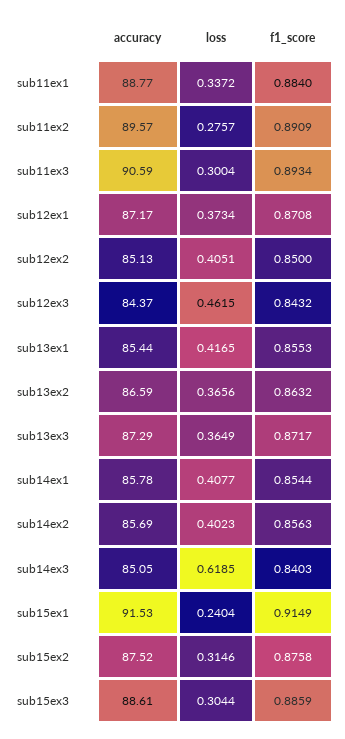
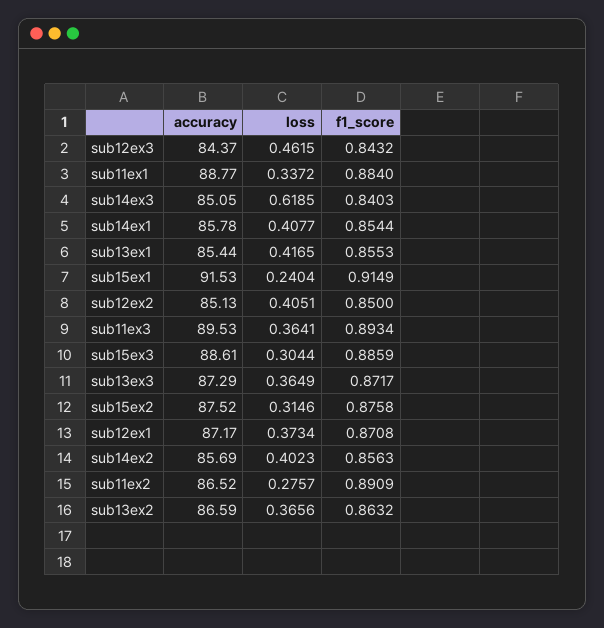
  {
    "accuracy": {
      "sub11ex1": 88.77,
-     "sub11ex2": 89.57,
+     "sub11ex2": 86.52,
-     "sub11ex3": 90.59,
+     "sub11ex3": 89.53,
      "sub12ex1": 87.17,
      "sub12ex2": 85.13,
      "sub12ex3": 84.37,
      "sub13ex1": 85.44,
      "sub13ex2": 86.59,
      "sub13ex3": 87.29,
      "sub14ex1": 85.78,
      "sub14ex2": 85.69,
      "sub14ex3": 85.05,
      "sub15ex1": 91.53,
      "sub15ex2": 87.52,
      "sub15ex3": 88.61
    },
    "loss": {
      "sub11ex1": 0.3372,
      "sub11ex2": 0.2757,
-     "sub11ex3": 0.3004,
+     "sub11ex3": 0.3641,
      "sub12ex1": 0.3734,
      "sub12ex2": 0.4051,
      "sub12ex3": 0.4615,
      "sub13ex1": 0.4165,
      "sub13ex2": 0.3656,
      "sub13ex3": 0.3649,
      "sub14ex1": 0.4077,
      "sub14ex2": 0.4023,
      "sub14ex3": 0.6185,
      "sub15ex1": 0.2404,
      "sub15ex2": 0.3146,
      "sub15ex3": 0.3044
    },
    "f1_score": {
      "sub11ex1": 0.884,
      "sub11ex2": 0.8909,
      "sub11ex3": 0.8934,
      "sub12ex1": 0.8708,
      "sub12ex2": 0.85,
      "sub12ex3": 0.8432,
      "sub13ex1": 0.8553,
      "sub13ex2": 0.8632,
      "sub13ex3": 0.8717,
      "sub14ex1": 0.8544,
      "sub14ex2": 0.8563,
      "sub14ex3": 0.8403,
      "sub15ex1": 0.9149,
      "sub15ex2": 0.8758,
      "sub15ex3": 0.8859
    }
  }

